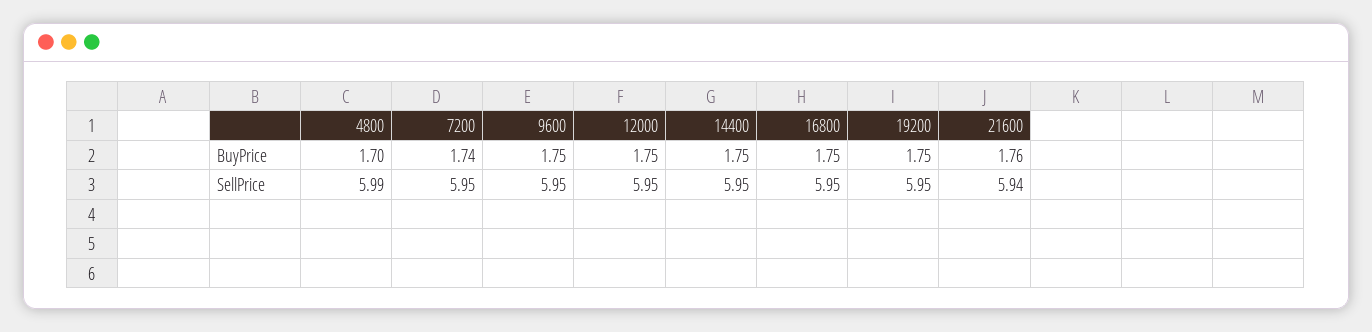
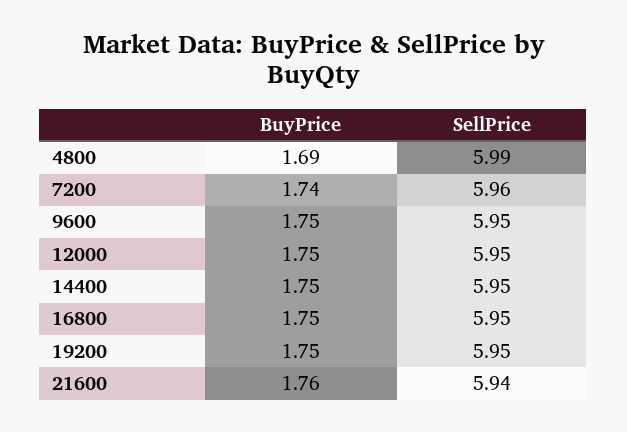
  {
    "4800": {
-     "BuyPrice": 1.7,
+     "BuyPrice": 1.69,
      "SellPrice": 5.99
    },
    "7200": {
      "BuyPrice": 1.74,
-     "SellPrice": 5.95
+     "SellPrice": 5.96
    },
    "9600": {
      "BuyPrice": 1.75,
      "SellPrice": 5.95
    },
    "12000": {
      "BuyPrice": 1.75,
      "SellPrice": 5.95
    },
    "14400": {
      "BuyPrice": 1.75,
      "SellPrice": 5.95
    },
    "16800": {
      "BuyPrice": 1.75,
      "SellPrice": 5.95
    },
    "19200": {
      "BuyPrice": 1.75,
      "SellPrice": 5.95
    },
    "21600": {
      "BuyPrice": 1.76,
      "SellPrice": 5.94
    }
  }

